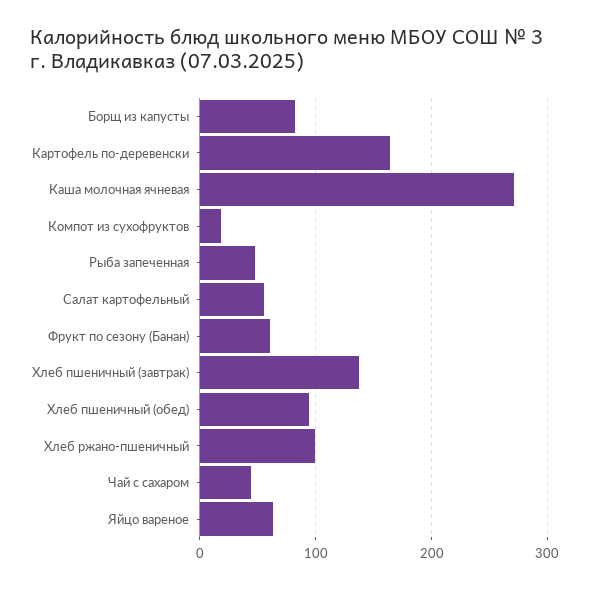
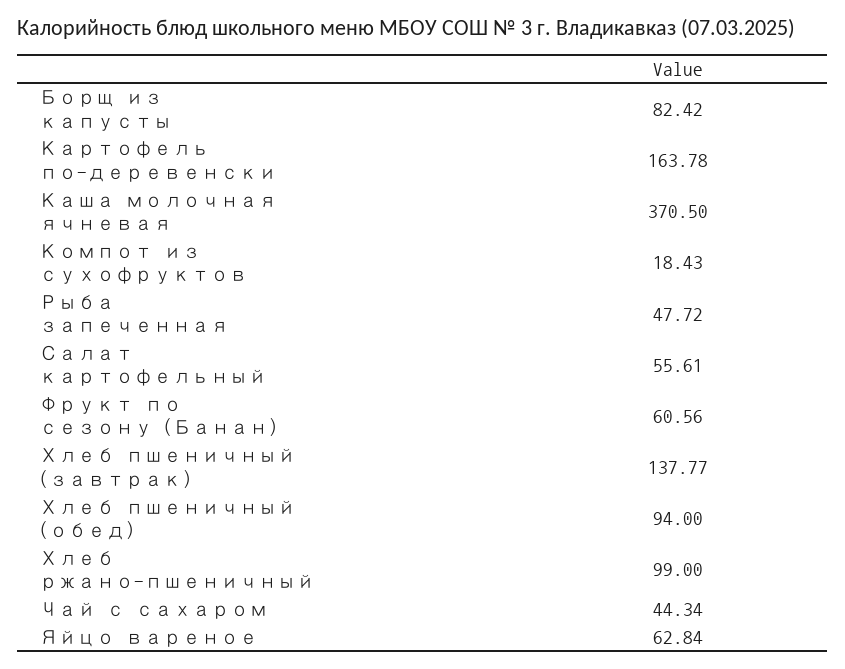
  {
    "Борщ из капусты": 82.42,
    "Картофель по-деревенски": 163.78,
-   "Каша молочная ячневая": 270,
+   "Каша молочная ячневая": 370.5,
    "Компот из сухофруктов": 18.43,
    "Рыба запеченная": 47.72,
    "Салат картофельный": 55.61,
    "Фрукт по сезону (Банан)": 60.56,
    "Хлеб пшеничный (завтрак)": 137.77,
    "Хлеб пшеничный (обед)": 94,
    "Хлеб ржано-пшеничный": 99,
    "Чай с сахаром": 44.34,
    "Яйцо вареное": 62.84
  }

